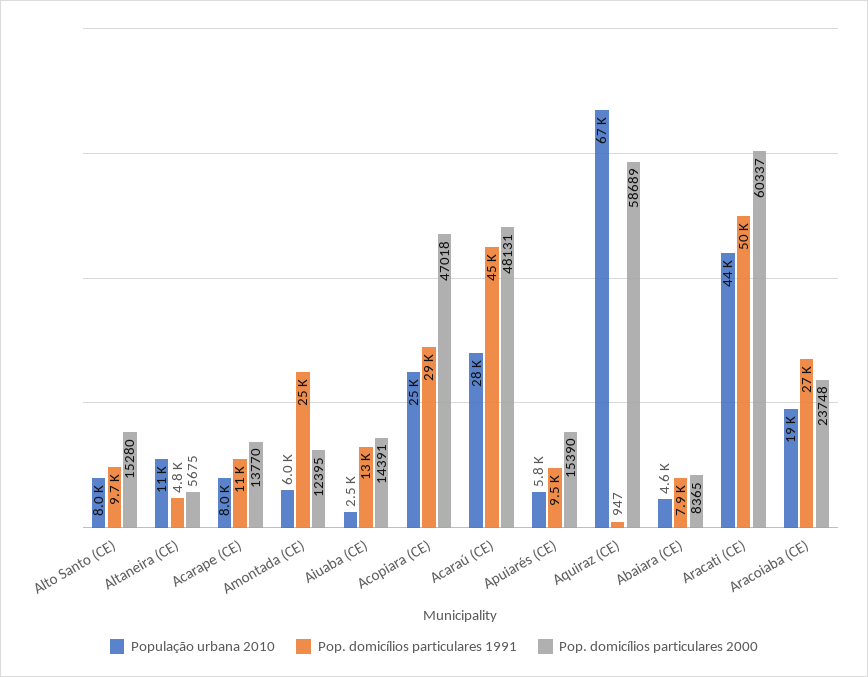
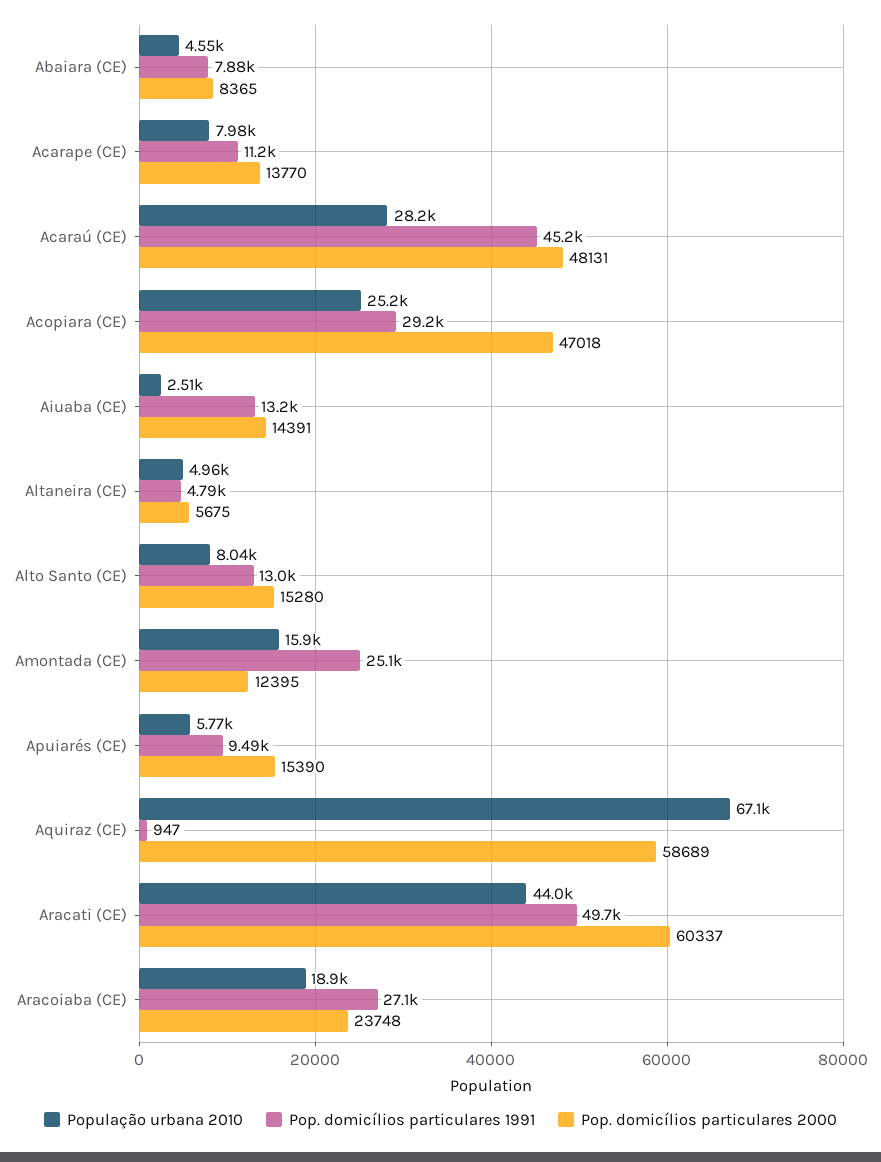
  {
    "População urbana 2010": {
      "Alto Santo (CE)": 8040,
-     "Altaneira (CE)": 11000,
+     "Altaneira (CE)": 4960,
      "Acarape (CE)": 7980,
-     "Amontada (CE)": 6000,
+     "Amontada (CE)": 15900,
      "Aiuaba (CE)": 2510,
      "Acopiara (CE)": 25200,
      "Acaraú (CE)": 28200,
      "Apuiarés (CE)": 5770,
      "Aquiraz (CE)": 67100,
      "Abaiara (CE)": 4550,
      "Aracati (CE)": 44000,
      "Aracoiaba (CE)": 18900
    },
    "Pop. domicílios particulares 1991": {
-     "Alto Santo (CE)": 9700,
+     "Alto Santo (CE)": 13000,
      "Altaneira (CE)": 4790,
      "Acarape (CE)": 11200,
      "Amontada (CE)": 25100,
      "Aiuaba (CE)": 13200,
      "Acopiara (CE)": 29200,
      "Acaraú (CE)": 45200,
      "Apuiarés (CE)": 9490,
      "Aquiraz (CE)": 947,
      "Abaiara (CE)": 7880,
      "Aracati (CE)": 49700,
      "Aracoiaba (CE)": 27100
    },
    "Pop. domicílios particulares 2000": {
      "Alto Santo (CE)": 15280,
      "Altaneira (CE)": 5675,
      "Acarape (CE)": 13770,
      "Amontada (CE)": 12395,
      "Aiuaba (CE)": 14391,
      "Acopiara (CE)": 47018,
      "Acaraú (CE)": 48131,
      "Apuiarés (CE)": 15390,
      "Aquiraz (CE)": 58689,
      "Abaiara (CE)": 8365,
      "Aracati (CE)": 60337,
      "Aracoiaba (CE)": 23748
    }
  }

